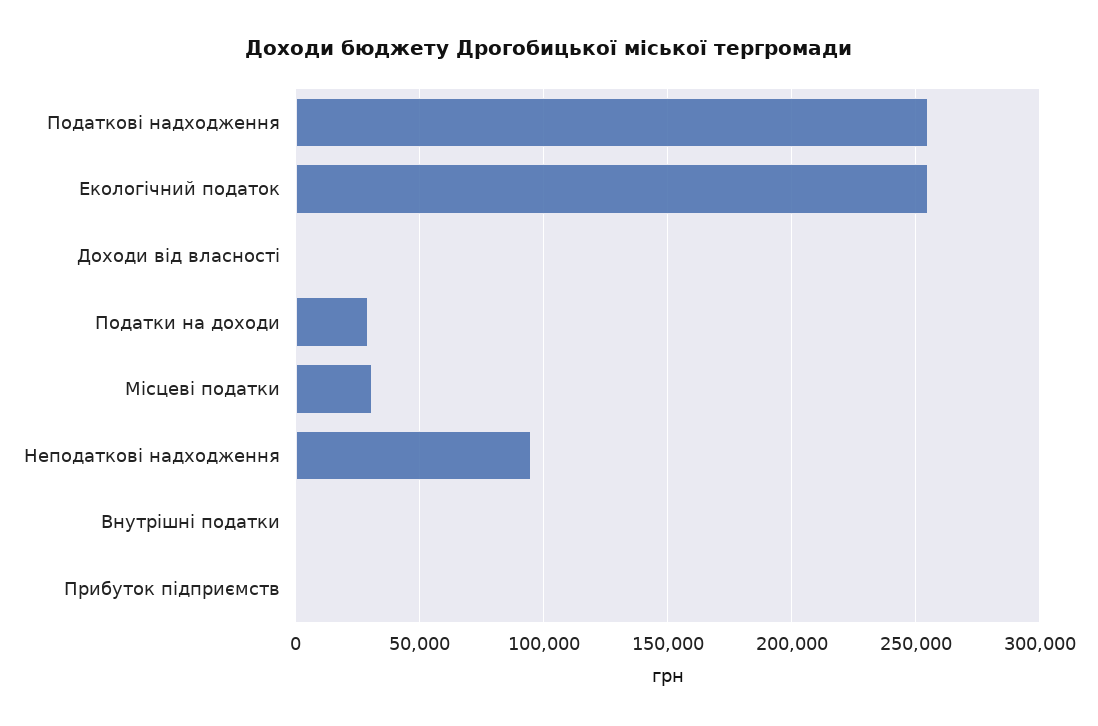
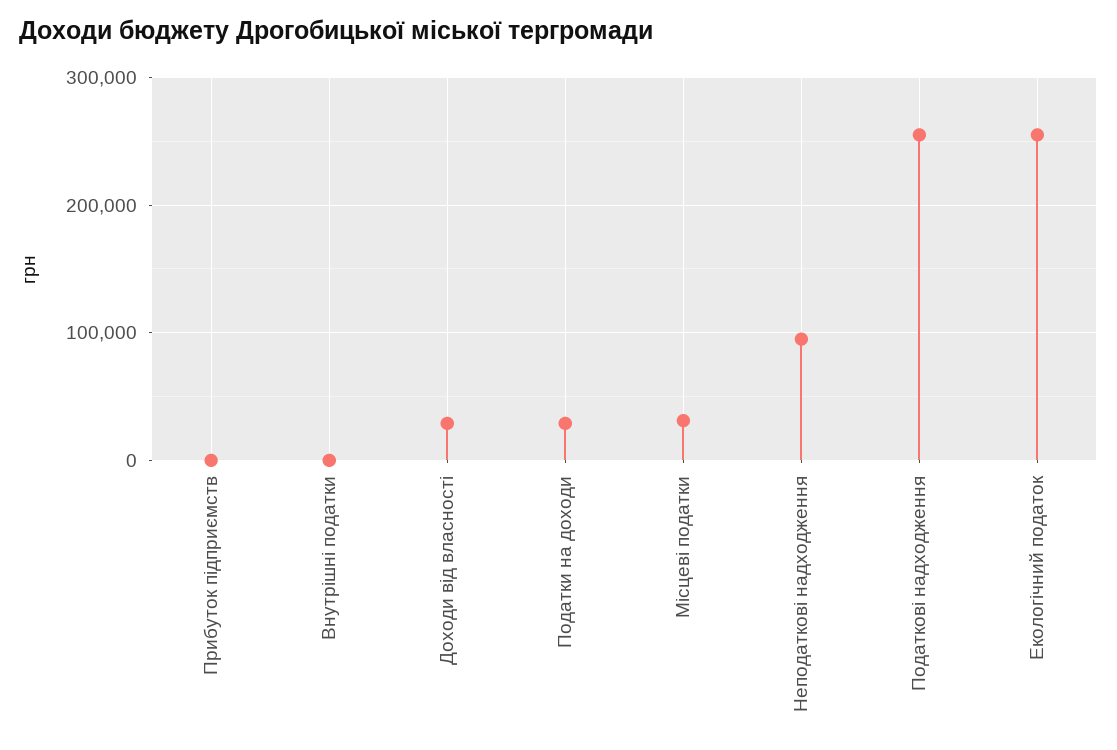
  {
    "Податкові надходження": 255000,
    "Екологічний податок": 255000,
-   "Доходи від власності": 0,
+   "Доходи від власності": 30000,
    "Податки на доходи": 30000,
    "Місцеві податки": 30000,
    "Неподаткові надходження": 95000,
    "Внутрішні податки": 0,
    "Прибуток підприємств": 0
  }

